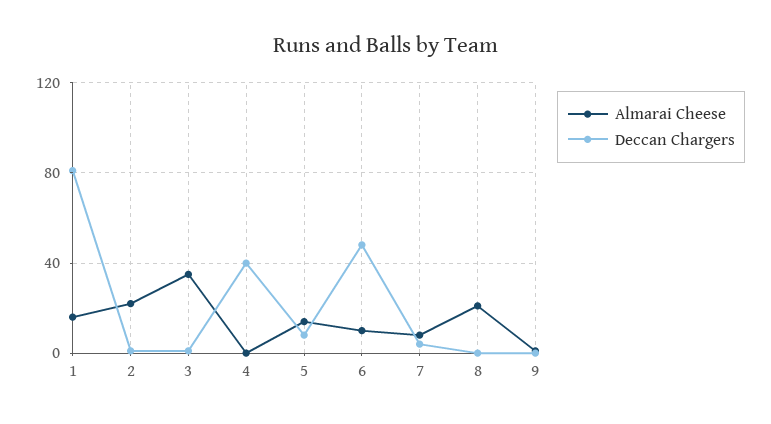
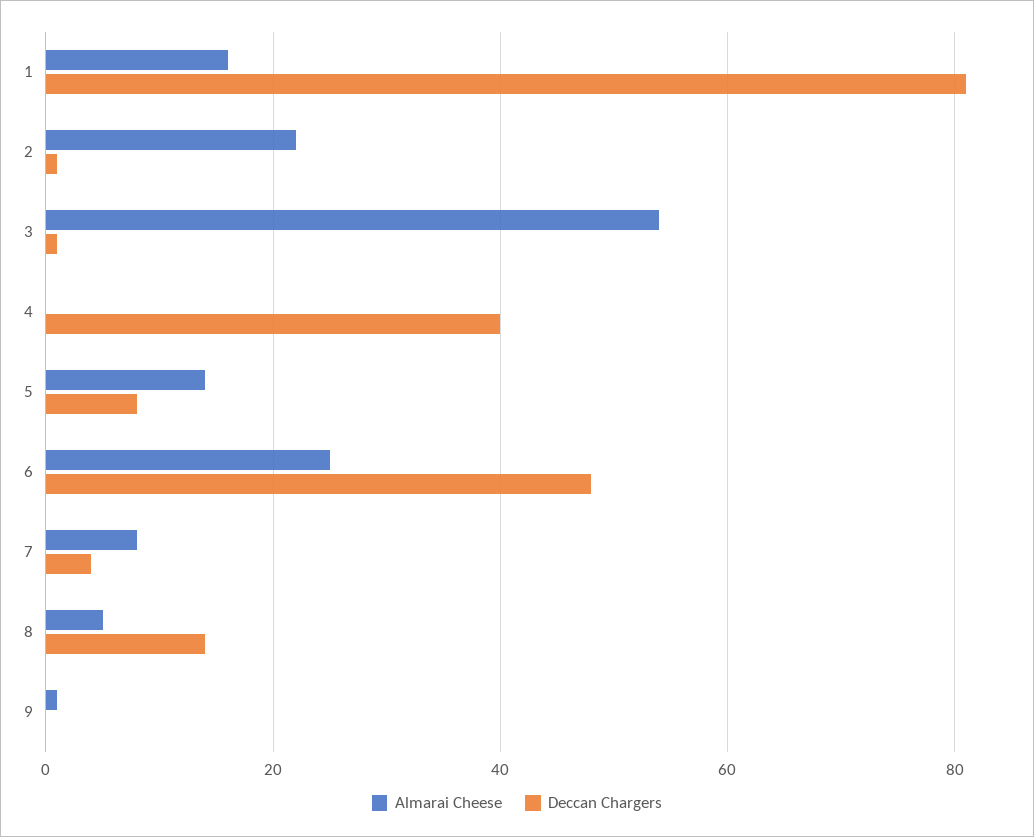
  {
    "Almarai Cheese": {
      "1": 15,
      "2": 20,
-     "3": 35,
+     "3": 55,
      "4": 0,
      "5": 15,
-     "6": 10,
+     "6": 25,
      "7": 10,
-     "8": 20,
+     "8": 5,
      "9": 0
    },
    "Deccan Chargers": {
      "1": 80,
      "2": 0,
      "3": 0,
      "4": 40,
      "5": 10,
      "6": 50,
      "7": 5,
-     "8": 0,
+     "8": 15,
      "9": 0
    }
  }

